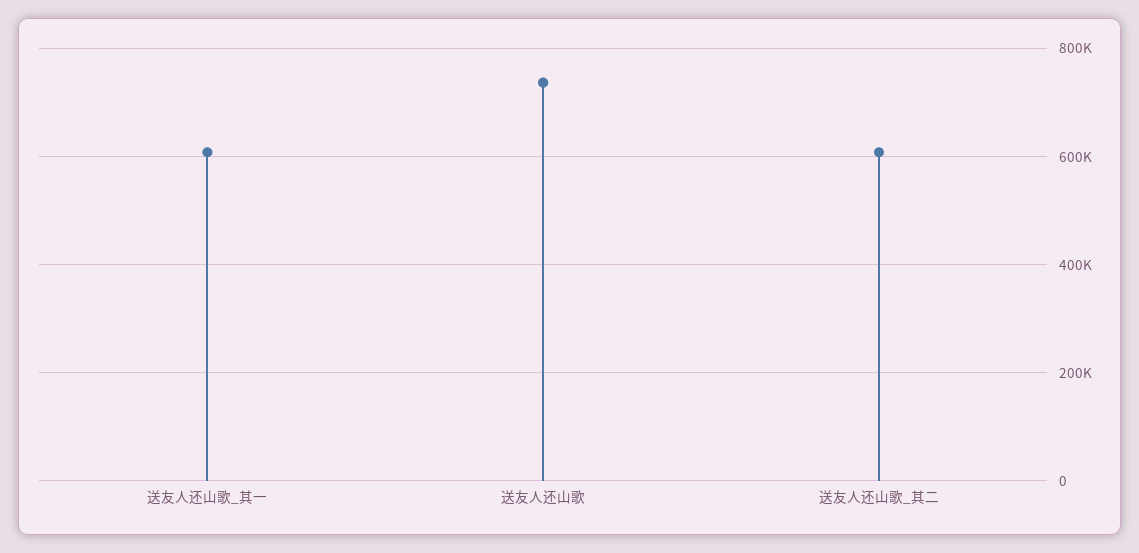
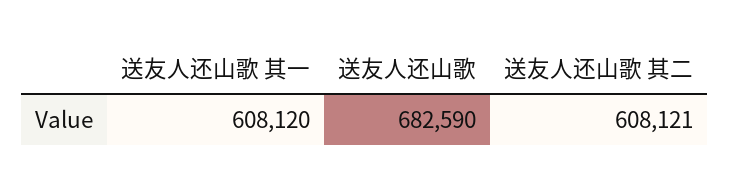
  {
    "送友人还山歌_其一": 608120,
-   "送友人还山歌": 740000,
+   "送友人还山歌": 682590,
    "送友人还山歌_其二": 608121
  }

